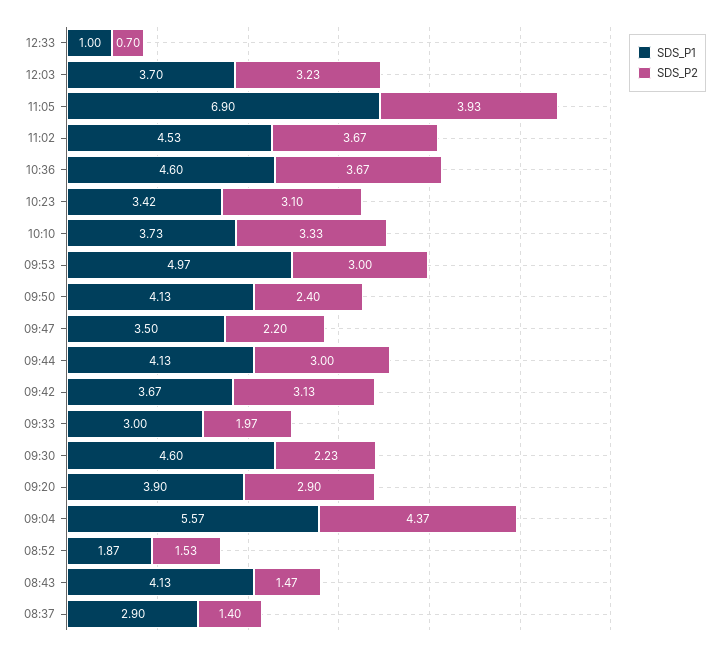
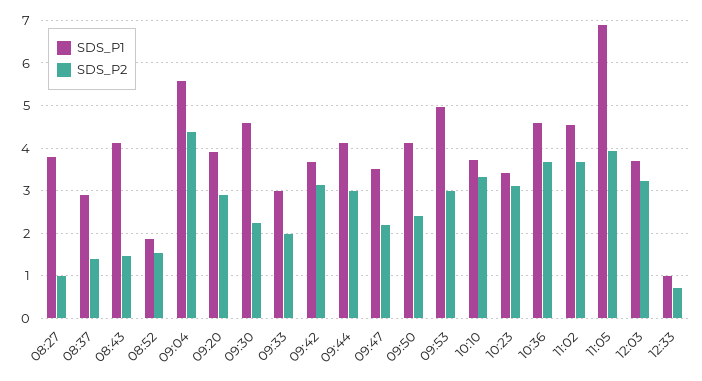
  {
    "SDS_P1": {
      "12:33": 1,
      "12:03": 3.7,
      "11:05": 6.9,
      "11:02": 4.53,
      "10:36": 4.6,
      "10:23": 3.42,
      "10:10": 3.73,
      "09:53": 4.97,
      "09:50": 4.13,
      "09:47": 3.5,
      "09:44": 4.13,
      "09:42": 3.67,
      "09:33": 3,
      "09:30": 4.6,
      "09:20": 3.9,
      "09:04": 5.57,
      "08:52": 1.87,
      "08:43": 4.13,
-     "08:37": 2.9
+     "08:37": 2.9,
+     "08:27": 3.8
    },
    "SDS_P2": {
      "12:33": 0.7,
      "12:03": 3.23,
      "11:05": 3.93,
      "11:02": 3.67,
      "10:36": 3.67,
      "10:23": 3.1,
      "10:10": 3.33,
      "09:53": 3,
      "09:50": 2.4,
      "09:47": 2.2,
      "09:44": 3,
      "09:42": 3.13,
      "09:33": 1.97,
      "09:30": 2.23,
      "09:20": 2.9,
      "09:04": 4.37,
      "08:52": 1.53,
      "08:43": 1.47,
-     "08:37": 1.4
+     "08:37": 1.4,
+     "08:27": 1
    }
  }

